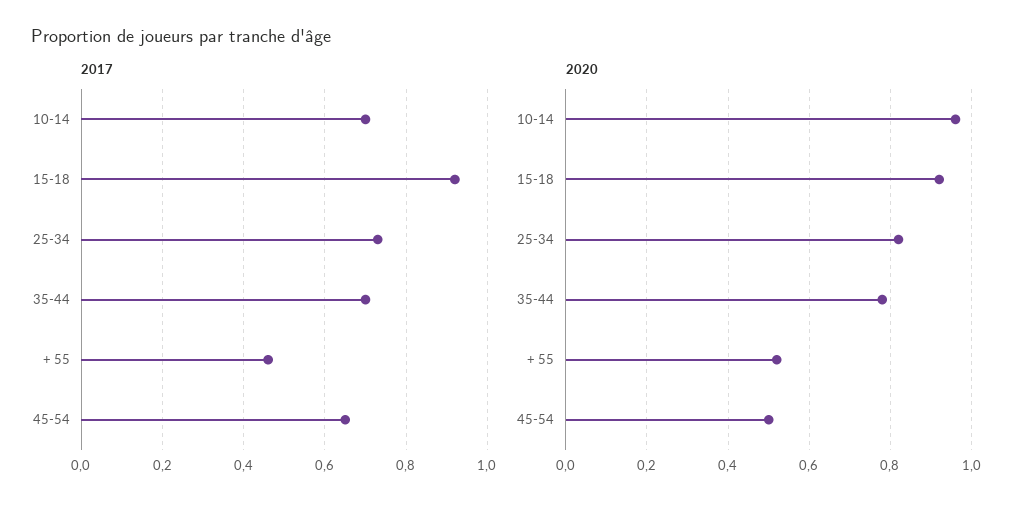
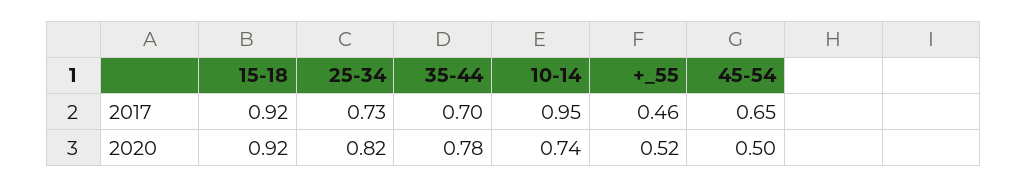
  {
    "2017": {
-     "10-14": 0.7,
+     "10-14": 0.95,
      "15-18": 0.92,
      "25-34": 0.73,
      "35-44": 0.7,
      "+ 55": 0.46,
      "45-54": 0.65
    },
    "2020": {
-     "10-14": 0.95,
+     "10-14": 0.74,
      "15-18": 0.92,
      "25-34": 0.82,
      "35-44": 0.78,
      "+ 55": 0.52,
      "45-54": 0.5
    }
  }

